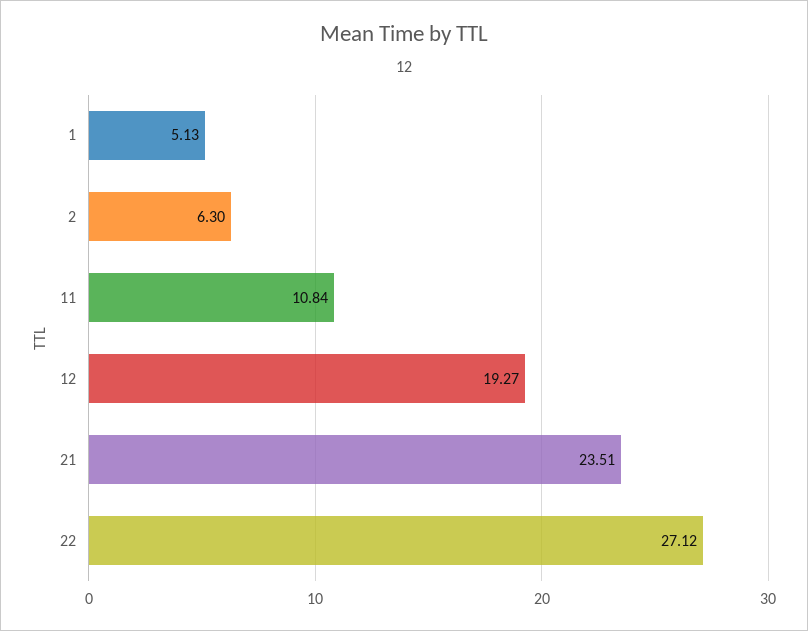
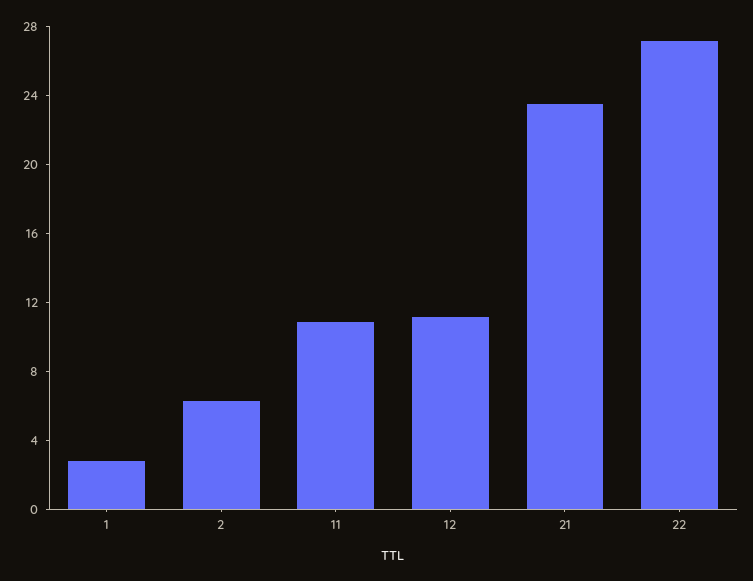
  {
-   "1": 5.13,
+   "1": 3,
    "2": 6.3,
    "11": 10.84,
-   "12": 19.27,
+   "12": 11,
    "21": 23.51,
    "22": 27.12
  }

